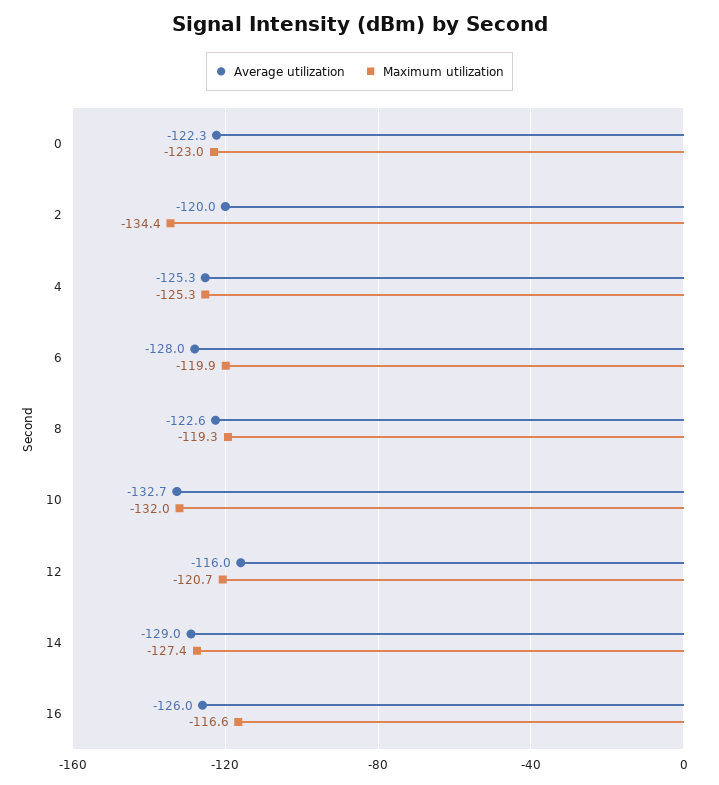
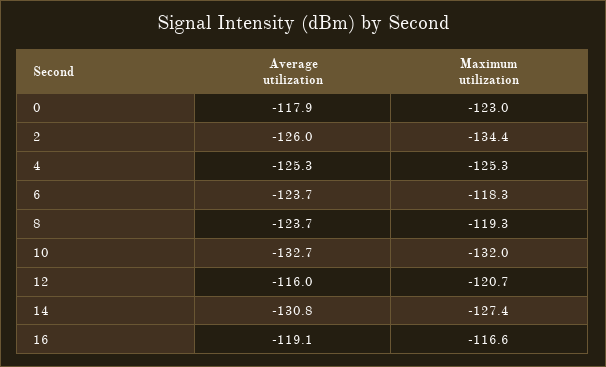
  {
    "Average utilization": {
-     "0": -122.3,
+     "0": -117.9,
-     "2": -120,
+     "2": -126,
      "4": -125.3,
-     "6": -128,
+     "6": -123.7,
-     "8": -122.6,
+     "8": -123.7,
      "10": -132.7,
      "12": -116,
-     "14": -129,
+     "14": -130.8,
-     "16": -126
+     "16": -119.1
    },
    "Maximum utilization": {
      "0": -123,
      "2": -134.4,
      "4": -125.3,
-     "6": -119.9,
+     "6": -118.3,
      "8": -119.3,
      "10": -132,
      "12": -120.7,
      "14": -127.4,
      "16": -116.6
    }
  }

